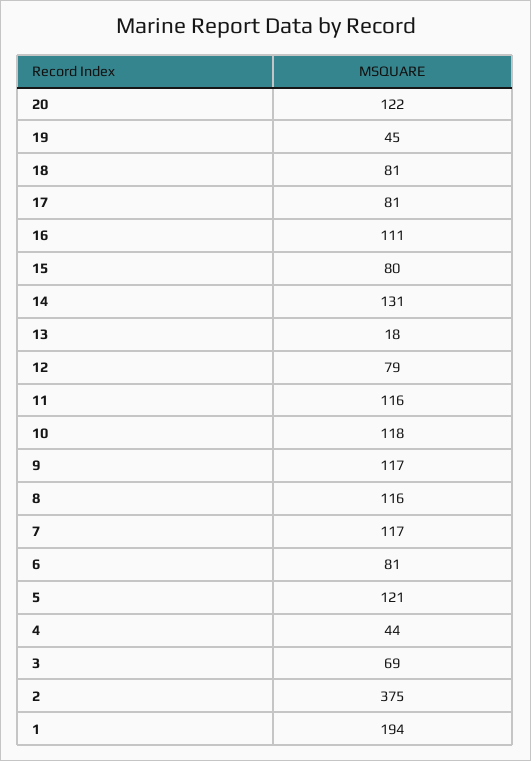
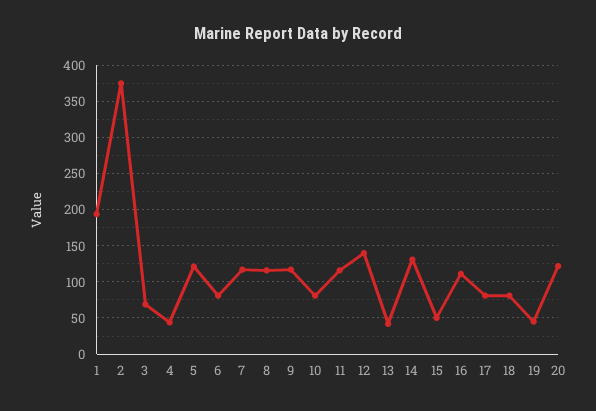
  {
    "20": 122,
    "19": 45,
    "18": 81,
    "17": 81,
    "16": 111,
-   "15": 80,
+   "15": 50,
    "14": 131,
-   "13": 18,
+   "13": 40,
-   "12": 79,
+   "12": 140,
    "11": 116,
-   "10": 118,
+   "10": 80,
    "9": 117,
    "8": 116,
    "7": 117,
    "6": 81,
    "5": 121,
    "4": 44,
    "3": 69,
    "2": 375,
    "1": 194
  }

